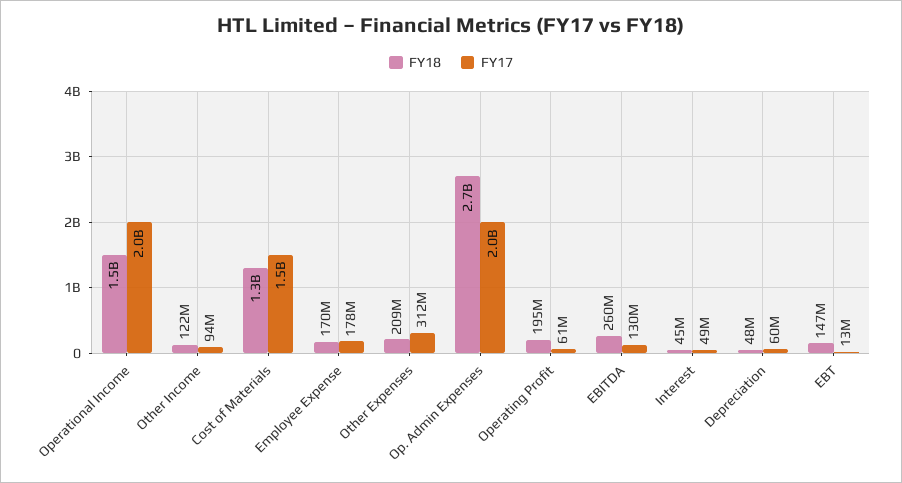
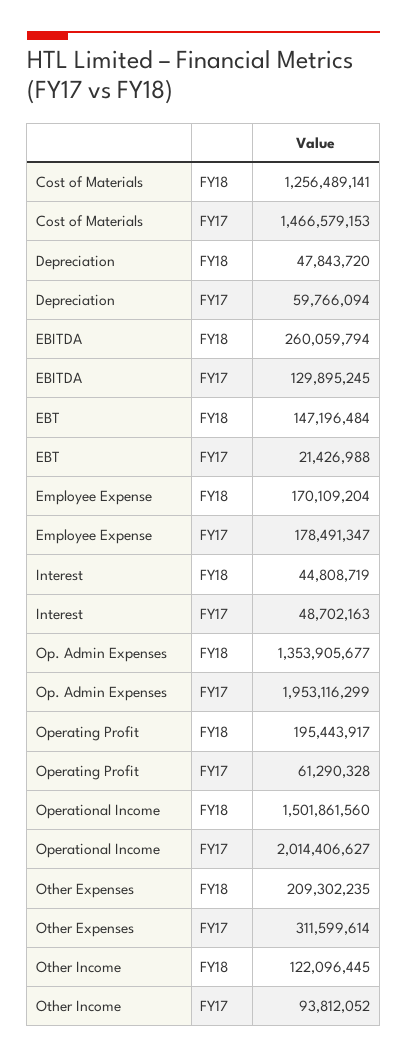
  {
    "FY18": {
      "Operational Income": 1501861560,
      "Other Income": 122096445,
      "Cost of Materials": 1256489141,
      "Employee Expense": 170109204,
      "Other Expenses": 209302235,
-     "Op. Admin Expenses": 2700000000,
+     "Op. Admin Expenses": 1353905677,
      "Operating Profit": 195443917,
      "EBITDA": 260059794,
      "Interest": 44808719,
      "Depreciation": 47843720,
      "EBT": 147196484
    },
    "FY17": {
      "Operational Income": 2014406627,
      "Other Income": 93812052,
      "Cost of Materials": 1466579153,
      "Employee Expense": 178491347,
      "Other Expenses": 311599614,
      "Op. Admin Expenses": 1953116299,
      "Operating Profit": 61290328,
      "EBITDA": 129895245,
      "Interest": 48702163,
      "Depreciation": 59766094,
-     "EBT": 13000000
+     "EBT": 21426988
    }
  }

